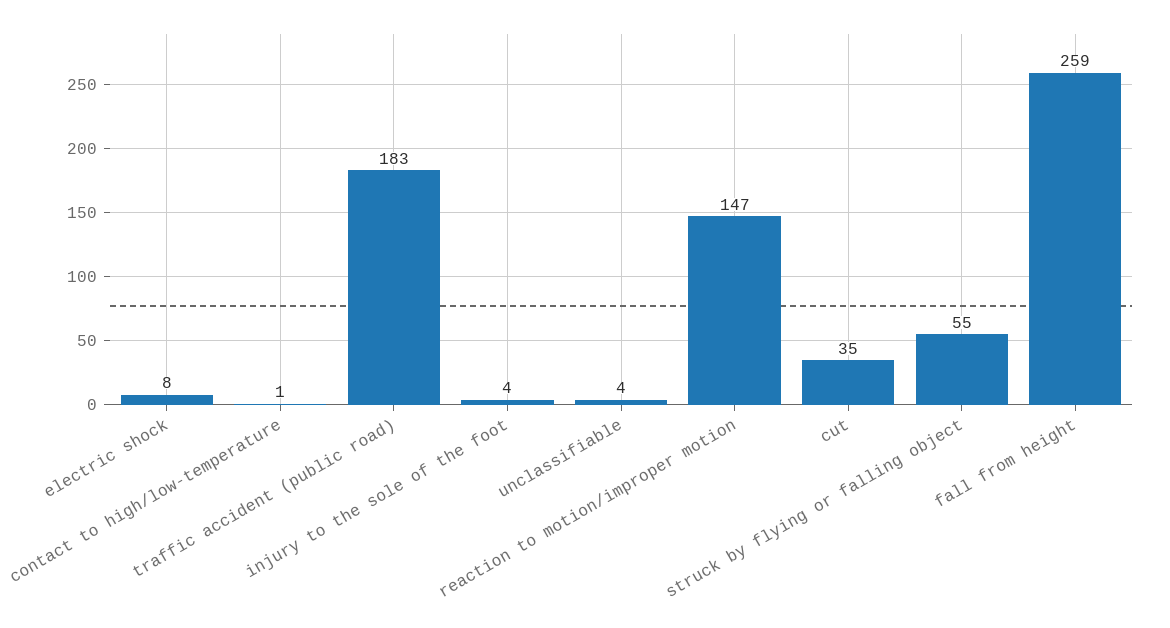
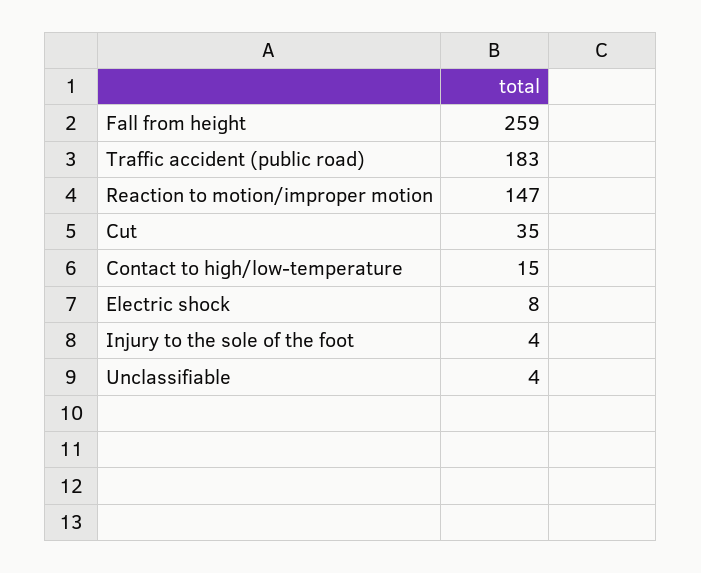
  {
    "electric shock": 8,
-   "contact to high/low-temperature": 1,
+   "contact to high/low-temperature": 15,
    "traffic accident (public road)": 183,
    "injury to the sole of the foot": 4,
    "unclassifiable": 4,
    "reaction to motion/improper motion": 147,
    "cut": 35,
-   "struck by flying or falling object": 55,
    "fall from height": 259
  }

